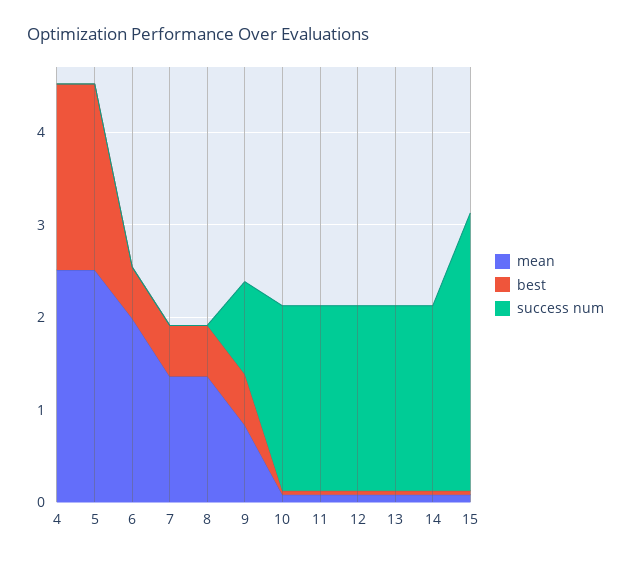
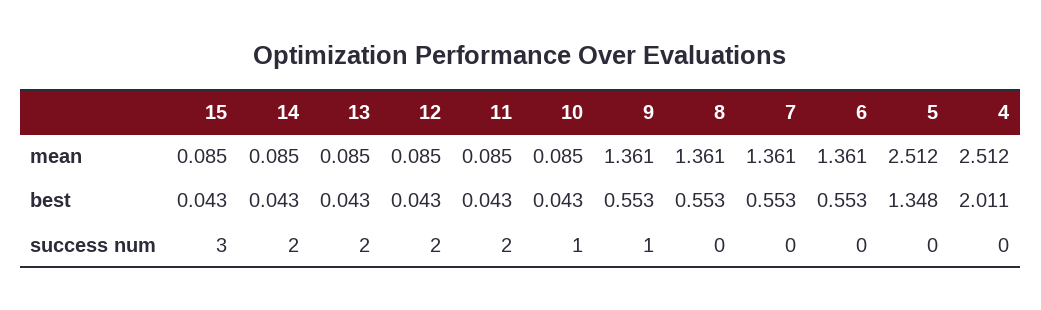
  {
    "mean": {
      "4": 2.512,
      "5": 2.512,
-     "6": 2,
+     "6": 1.361,
      "7": 1.361,
      "8": 1.361,
-     "9": 0.8,
+     "9": 1.361,
      "10": 0.085,
      "11": 0.085,
      "12": 0.085,
      "13": 0.085,
      "14": 0.085,
      "15": 0.085
    },
    "best": {
      "4": 2.011,
-     "5": 2,
+     "5": 1.348,
      "6": 0.553,
      "7": 0.553,
      "8": 0.553,
      "9": 0.553,
      "10": 0.043,
      "11": 0.043,
      "12": 0.043,
      "13": 0.043,
      "14": 0.043,
      "15": 0.043
    },
    "success num": {
      "4": 0,
      "5": 0,
      "6": 0,
      "7": 0,
      "8": 0,
      "9": 1,
-     "10": 2,
+     "10": 1,
      "11": 2,
      "12": 2,
      "13": 2,
      "14": 2,
      "15": 3
    }
  }

